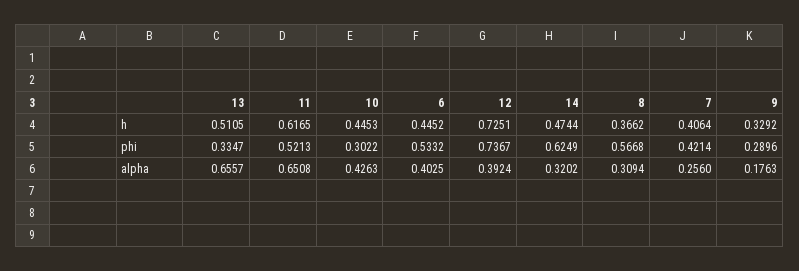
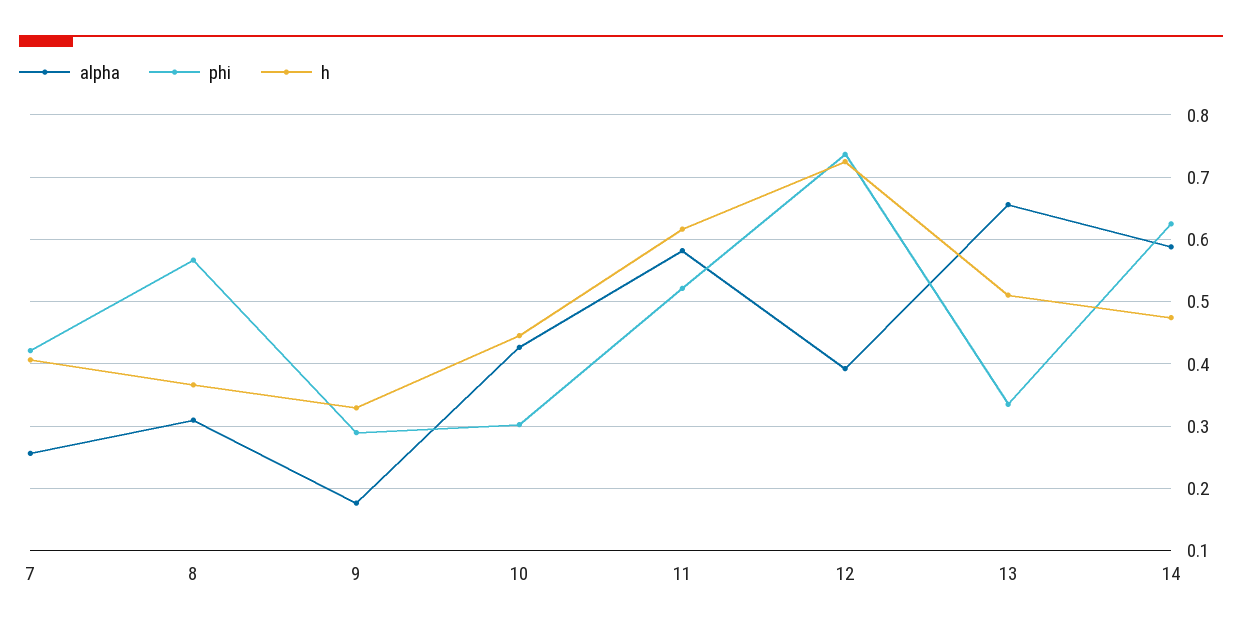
  {
    "h": {
      "13": 0.5105,
      "11": 0.6165,
      "10": 0.4453,
-     "6": 0.4452,
      "12": 0.7251,
      "14": 0.4744,
      "8": 0.3662,
      "7": 0.4064,
      "9": 0.3292
    },
    "phi": {
      "13": 0.3347,
      "11": 0.5213,
      "10": 0.3022,
-     "6": 0.5332,
      "12": 0.7367,
      "14": 0.6249,
      "8": 0.5668,
      "7": 0.4214,
      "9": 0.2896
    },
    "alpha": {
      "13": 0.6557,
-     "11": 0.6508,
+     "11": 0.58,
      "10": 0.4263,
-     "6": 0.4025,
      "12": 0.3924,
-     "14": 0.3202,
+     "14": 0.59,
      "8": 0.3094,
      "7": 0.256,
      "9": 0.1763
    }
  }

